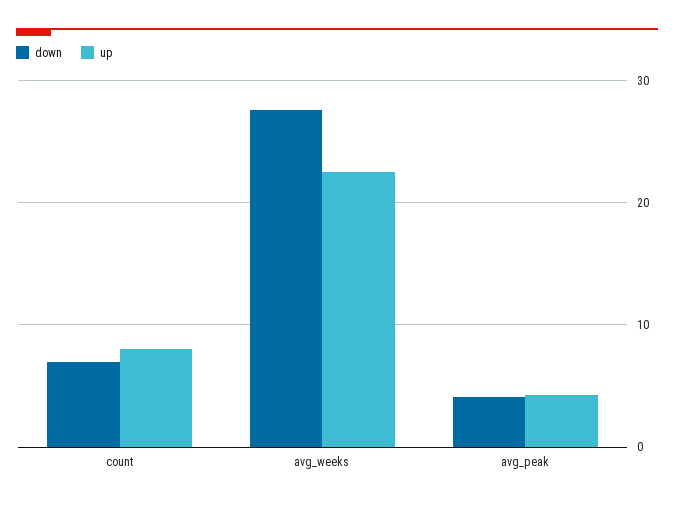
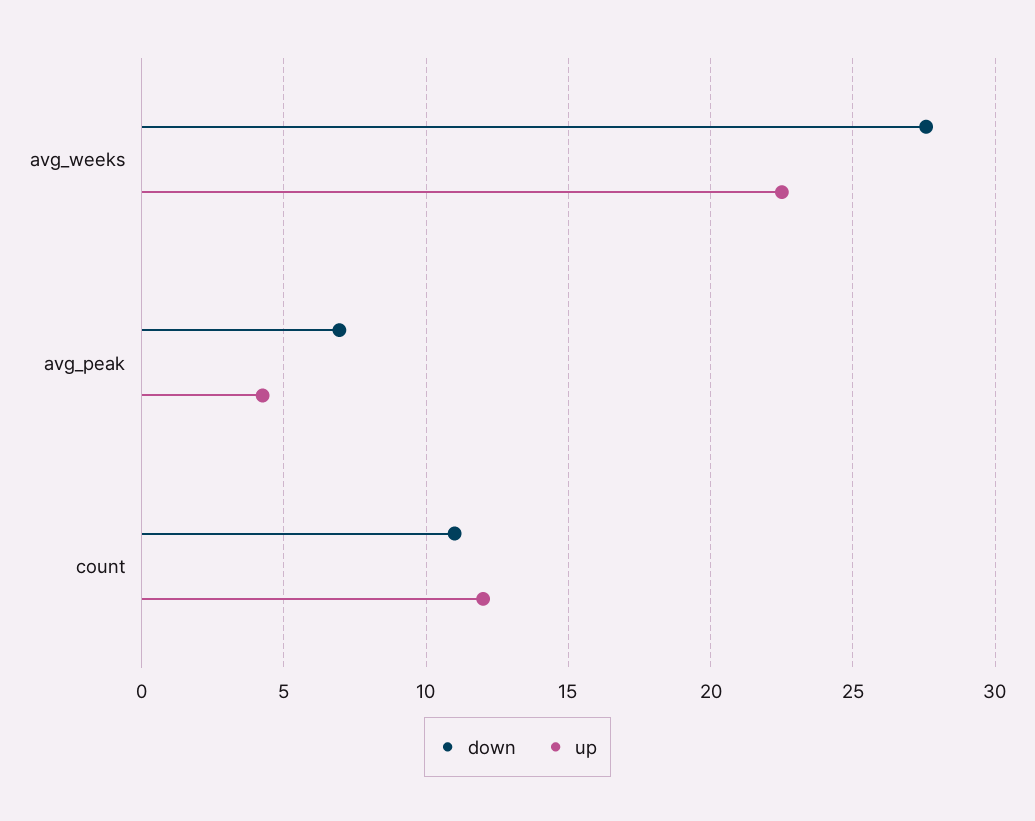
  {
    "down": {
-     "count": 7,
+     "count": 11,
      "avg_weeks": 27.5,
-     "avg_peak": 4
+     "avg_peak": 7
    },
    "up": {
-     "count": 8,
+     "count": 12,
      "avg_weeks": 22.5,
      "avg_peak": 4.5
    }
  }

